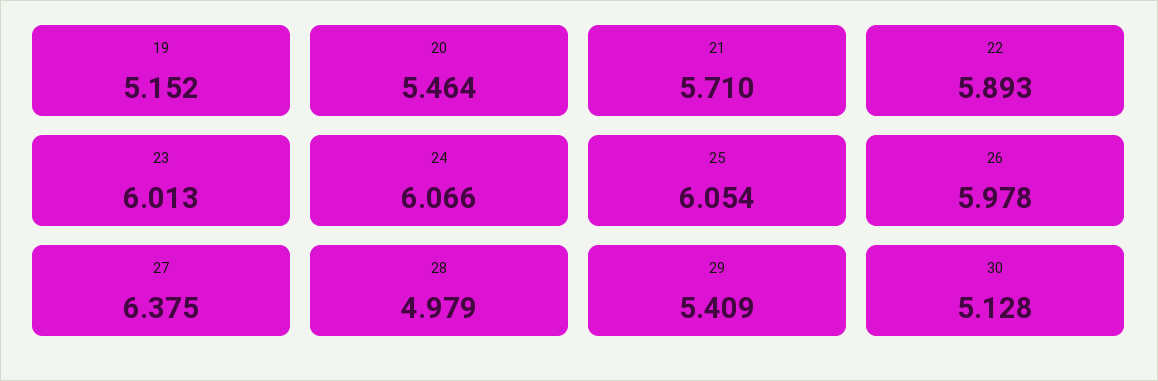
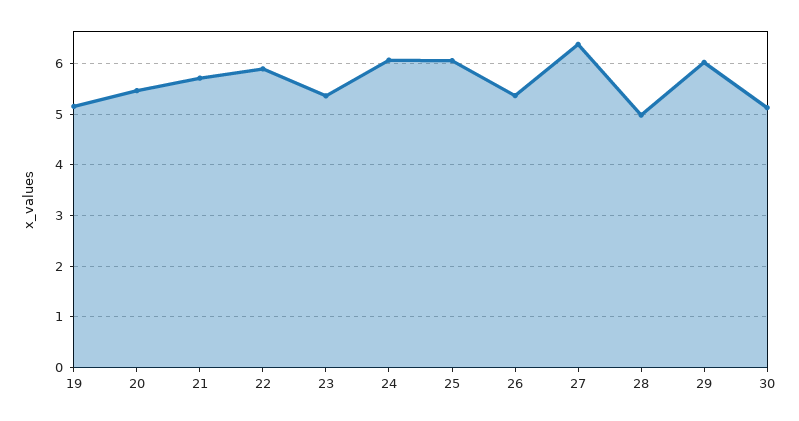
  {
    "19": 5.152,
    "20": 5.464,
    "21": 5.71,
    "22": 5.893,
-   "23": 6.013,
+   "23": 5.4,
    "24": 6.066,
    "25": 6.054,
-   "26": 5.978,
+   "26": 5.4,
    "27": 6.375,
    "28": 4.979,
-   "29": 5.409,
+   "29": 6,
    "30": 5.128
  }

